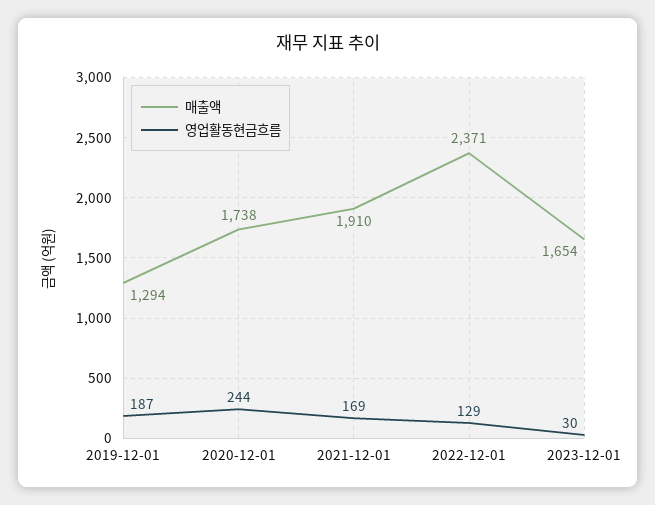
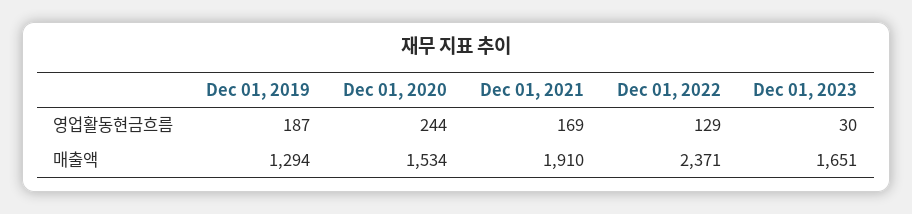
  {
    "매출액": {
      "2019-12-01": 1294,
-     "2020-12-01": 1738,
+     "2020-12-01": 1534,
      "2021-12-01": 1910,
      "2022-12-01": 2371,
-     "2023-12-01": 1654
+     "2023-12-01": 1651
    },
    "영업활동현금흐름": {
      "2019-12-01": 187,
      "2020-12-01": 244,
      "2021-12-01": 169,
      "2022-12-01": 129,
      "2023-12-01": 30
    }
  }

